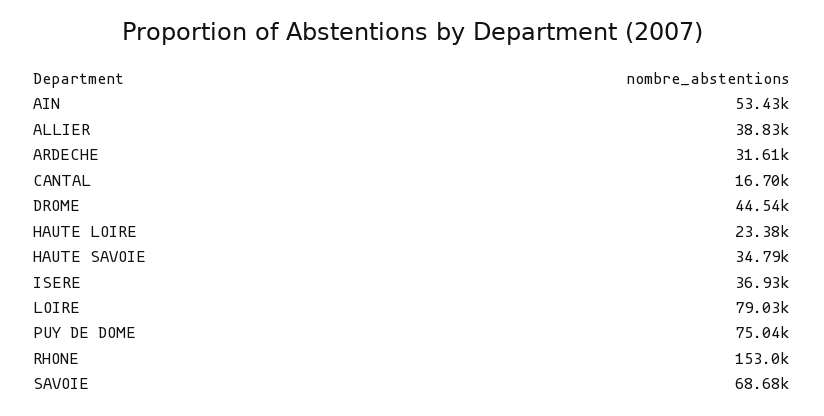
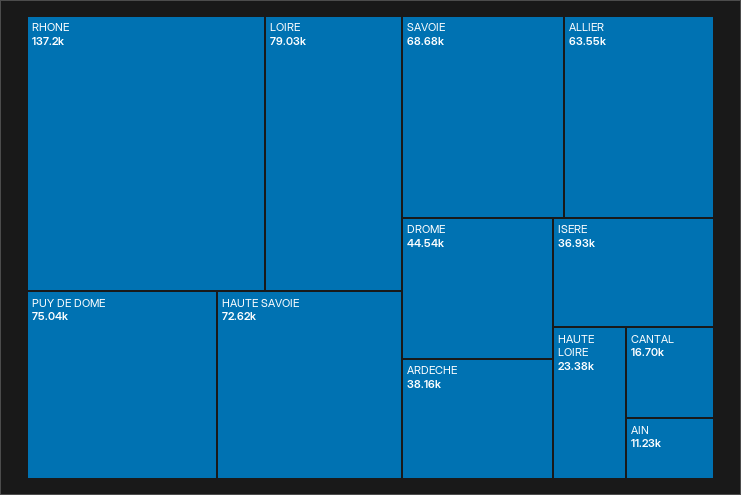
  {
-   "AIN": 53430,
+   "AIN": 11230,
-   "ALLIER": 38830,
+   "ALLIER": 63550,
-   "ARDECHE": 31610,
+   "ARDECHE": 38160,
    "CANTAL": 16700,
    "DROME": 44540,
    "HAUTE LOIRE": 23380,
-   "HAUTE SAVOIE": 34790,
+   "HAUTE SAVOIE": 72620,
    "ISERE": 36930,
    "LOIRE": 79030,
    "PUY DE DOME": 75040,
-   "RHONE": 153000,
+   "RHONE": 137200,
    "SAVOIE": 68680
  }

